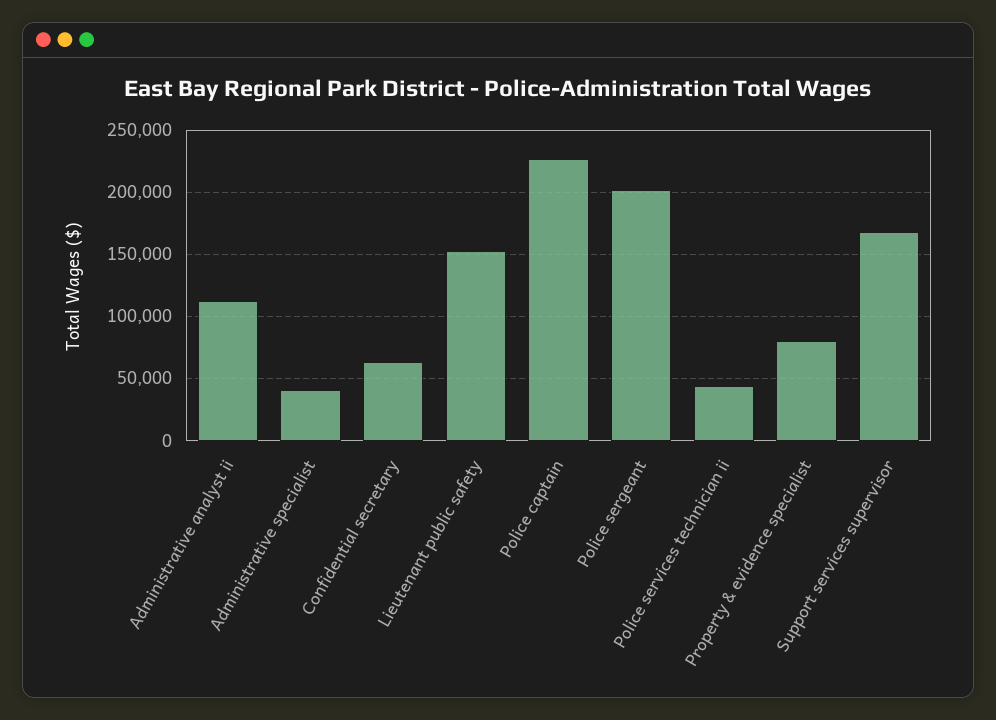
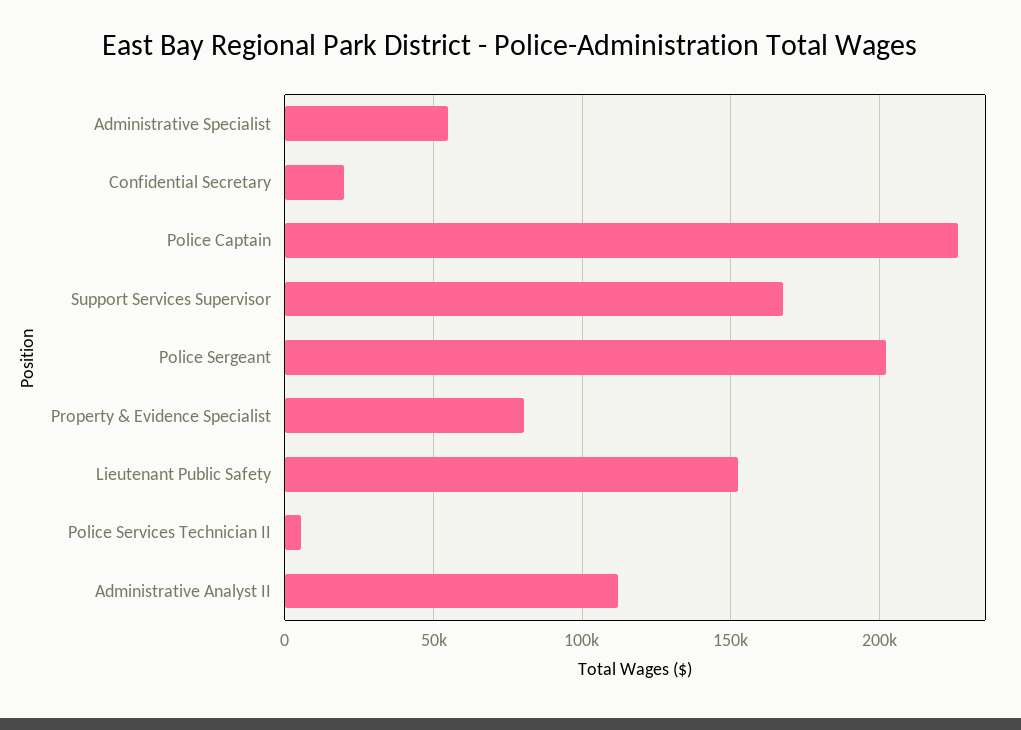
  {
    "Administrative analyst ii": 110000,
-   "Administrative specialist": 40000,
+   "Administrative specialist": 55000,
-   "Confidential secretary": 65000,
+   "Confidential secretary": 20000,
    "Lieutenant public safety": 155000,
    "Police captain": 225000,
    "Police sergeant": 200000,
-   "Police services technician ii": 45000,
+   "Police services technician ii": 5000,
    "Property & evidence specialist": 80000,
    "Support services supervisor": 170000
  }

